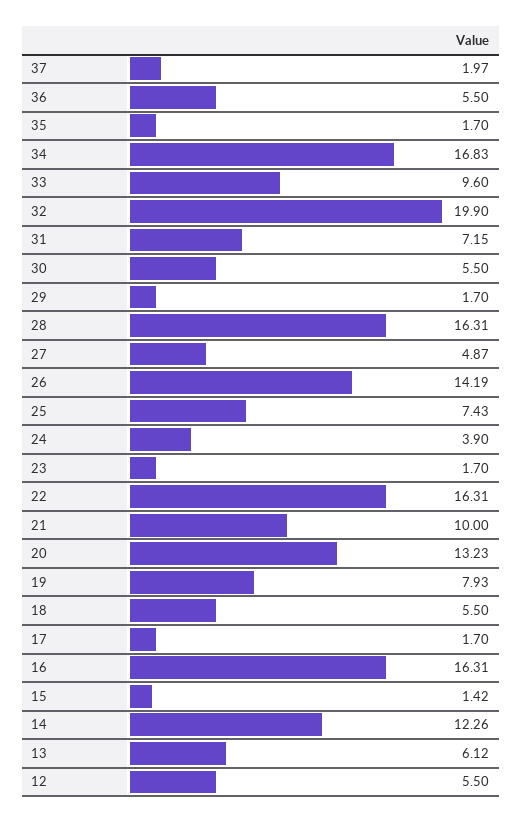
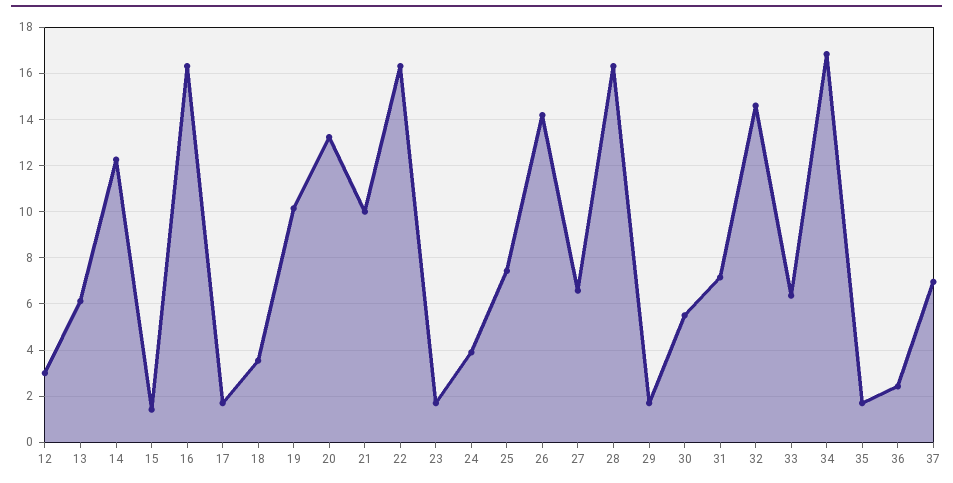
  {
-   "37": 1.97,
+   "37": 7,
-   "36": 5.5,
+   "36": 2.5,
    "35": 1.7,
    "34": 16.83,
-   "33": 9.6,
+   "33": 6.5,
-   "32": 19.9,
+   "32": 14.5,
    "31": 7.15,
    "30": 5.5,
    "29": 1.7,
    "28": 16.31,
-   "27": 4.87,
+   "27": 6.5,
    "26": 14.19,
    "25": 7.43,
    "24": 3.9,
    "23": 1.7,
    "22": 16.31,
    "21": 10,
    "20": 13.23,
-   "19": 7.93,
+   "19": 10,
-   "18": 5.5,
+   "18": 3.5,
    "17": 1.7,
    "16": 16.31,
    "15": 1.42,
    "14": 12.26,
    "13": 6.12,
-   "12": 5.5
+   "12": 3
  }

